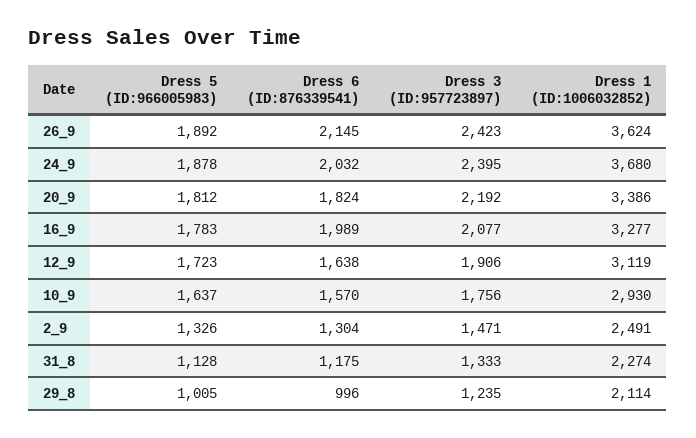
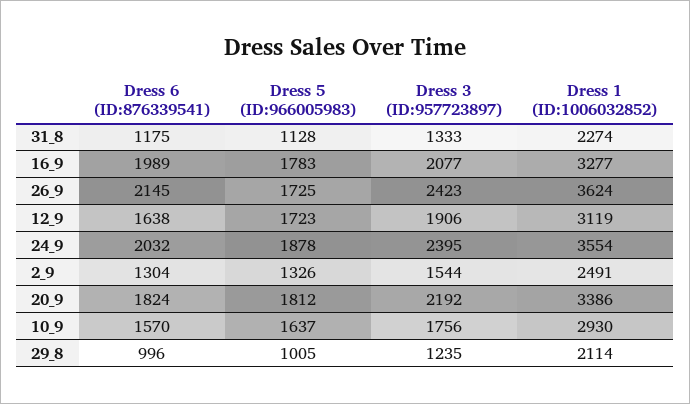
  {
    "Dress 5 (ID:966005983)": {
-     "26_9": 1892,
+     "26_9": 1725,
      "24_9": 1878,
      "20_9": 1812,
      "16_9": 1783,
      "12_9": 1723,
      "10_9": 1637,
      "2_9": 1326,
      "31_8": 1128,
      "29_8": 1005
    },
    "Dress 6 (ID:876339541)": {
      "26_9": 2145,
      "24_9": 2032,
      "20_9": 1824,
      "16_9": 1989,
      "12_9": 1638,
      "10_9": 1570,
      "2_9": 1304,
      "31_8": 1175,
      "29_8": 996
    },
    "Dress 3 (ID:957723897)": {
      "26_9": 2423,
      "24_9": 2395,
      "20_9": 2192,
      "16_9": 2077,
      "12_9": 1906,
      "10_9": 1756,
-     "2_9": 1471,
+     "2_9": 1544,
      "31_8": 1333,
      "29_8": 1235
    },
    "Dress 1 (ID:1006032852)": {
      "26_9": 3624,
-     "24_9": 3680,
+     "24_9": 3554,
      "20_9": 3386,
      "16_9": 3277,
      "12_9": 3119,
      "10_9": 2930,
      "2_9": 2491,
      "31_8": 2274,
      "29_8": 2114
    }
  }

